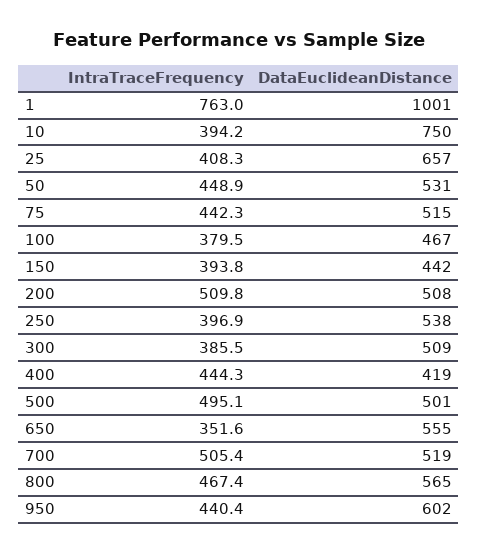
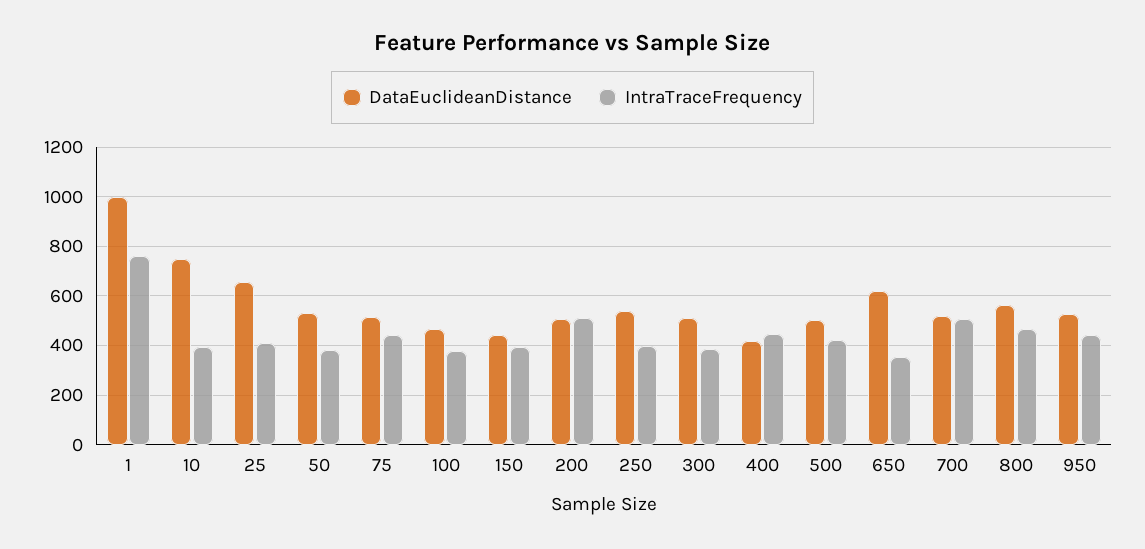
  {
    "IntraTraceFrequency": {
      "1": 763,
      "10": 394.2,
      "25": 408.3,
-     "50": 448.9,
+     "50": 375,
      "75": 442.3,
      "100": 379.5,
      "150": 393.8,
      "200": 509.8,
      "250": 396.9,
      "300": 385.5,
      "400": 444.3,
-     "500": 495.1,
+     "500": 425,
      "650": 351.6,
      "700": 505.4,
      "800": 467.4,
      "950": 440.4
    },
    "DataEuclideanDistance": {
      "1": 1001,
      "10": 750,
      "25": 657,
      "50": 531,
      "75": 515,
      "100": 467,
      "150": 442,
      "200": 508,
      "250": 538,
      "300": 509,
      "400": 419,
      "500": 501,
-     "650": 555,
+     "650": 625,
      "700": 519,
      "800": 565,
-     "950": 602
+     "950": 525
    }
  }

